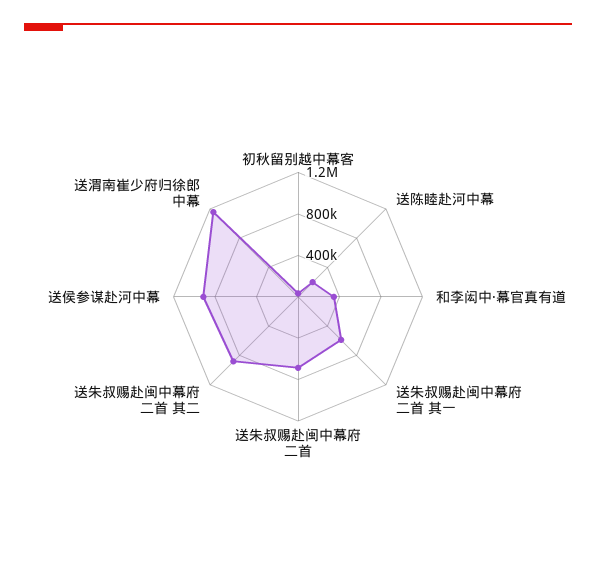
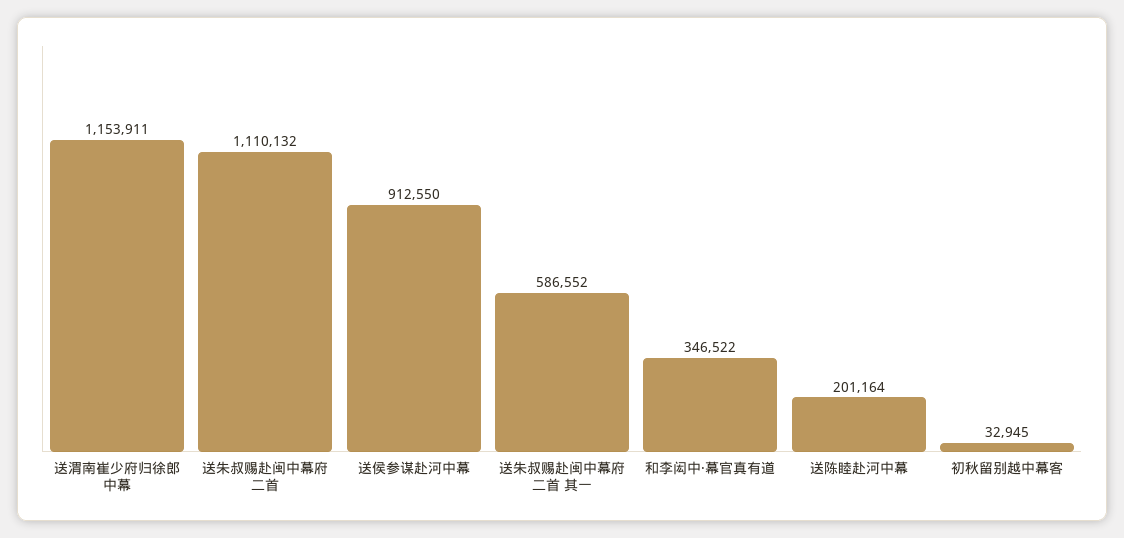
  {
    "初秋留别越中幕客": 32945,
    "送陈睦赴河中幕": 201164,
    "和李闳中·幕官真有道": 346522,
    "送朱叔赐赴闽中幕府二首 其一": 586552,
-   "送朱叔赐赴闽中幕府二首": 700000,
+   "送朱叔赐赴闽中幕府二首": 1110132,
-   "送朱叔赐赴闽中幕府二首 其二": 900000,
    "送侯参谋赴河中幕": 912550,
    "送渭南崔少府归徐郎中幕": 1153911
  }

